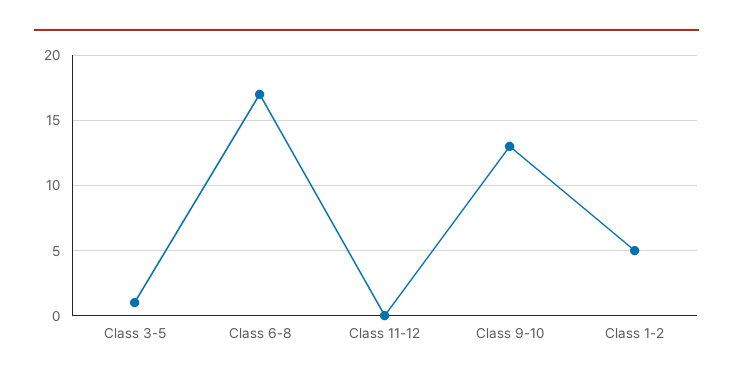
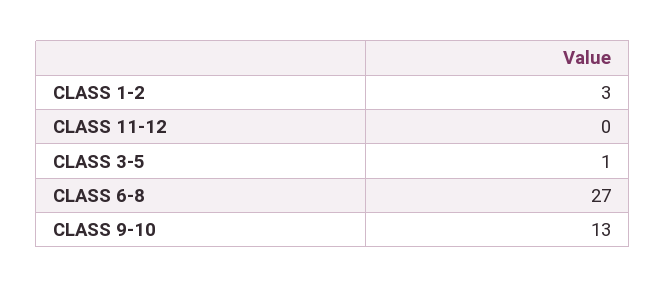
  {
    "Class 3-5": 1,
-   "Class 6-8": 17,
+   "Class 6-8": 27,
    "Class 11-12": 0,
    "Class 9-10": 13,
-   "Class 1-2": 5
+   "Class 1-2": 3
  }

